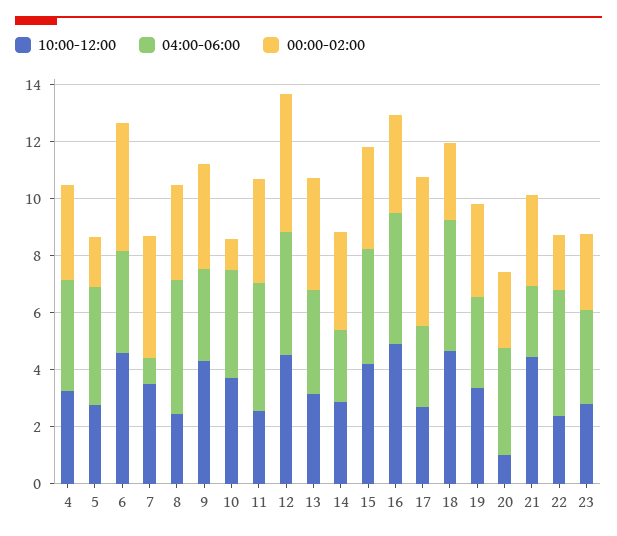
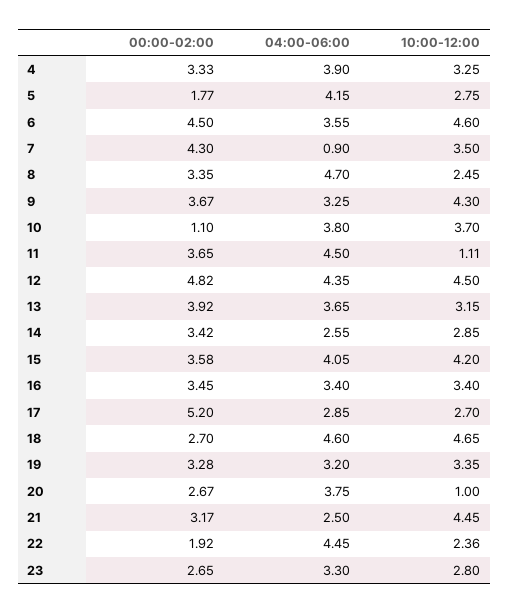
  {
    "10:00-12:00": {
      "4": 3.25,
      "5": 2.75,
      "6": 4.6,
      "7": 3.5,
      "8": 2.45,
      "9": 4.3,
      "10": 3.7,
-     "11": 2.5,
+     "11": 1.11,
      "12": 4.5,
      "13": 3.15,
      "14": 2.85,
      "15": 4.2,
-     "16": 5,
+     "16": 3.4,
      "17": 2.7,
      "18": 4.65,
      "19": 3.35,
      "20": 1,
      "21": 4.45,
      "22": 2.36,
      "23": 2.8
    },
    "04:00-06:00": {
      "4": 3.9,
      "5": 4.15,
      "6": 3.55,
      "7": 0.9,
      "8": 4.7,
      "9": 3.25,
      "10": 3.8,
      "11": 4.5,
      "12": 4.35,
      "13": 3.65,
      "14": 2.55,
      "15": 4.05,
-     "16": 4.5,
+     "16": 3.4,
      "17": 2.85,
      "18": 4.6,
      "19": 3.2,
      "20": 3.75,
      "21": 2.5,
      "22": 4.45,
      "23": 3.3
    },
    "00:00-02:00": {
      "4": 3.33,
      "5": 1.77,
      "6": 4.5,
      "7": 4.3,
      "8": 3.35,
      "9": 3.67,
      "10": 1.1,
      "11": 3.65,
      "12": 4.82,
      "13": 3.92,
      "14": 3.42,
      "15": 3.58,
      "16": 3.45,
      "17": 5.2,
      "18": 2.7,
      "19": 3.28,
      "20": 2.67,
      "21": 3.17,
      "22": 1.92,
      "23": 2.65
    }
  }

